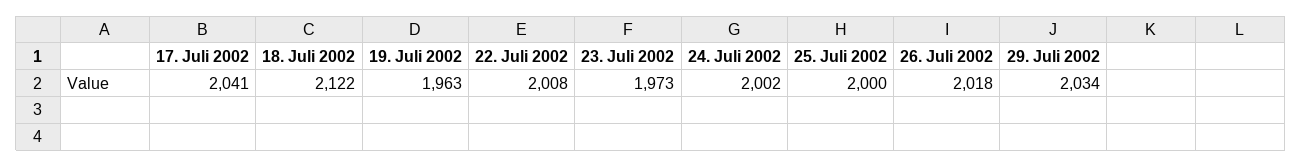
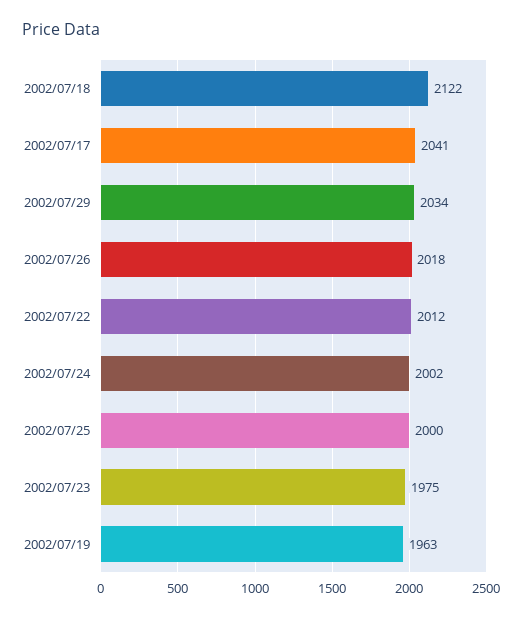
  {
    "17. Juli 2002": 2041,
    "18. Juli 2002": 2122,
    "19. Juli 2002": 1963,
-   "22. Juli 2002": 2008,
+   "22. Juli 2002": 2012,
-   "23. Juli 2002": 1973,
+   "23. Juli 2002": 1975,
    "24. Juli 2002": 2002,
    "25. Juli 2002": 2000,
    "26. Juli 2002": 2018,
    "29. Juli 2002": 2034
  }

